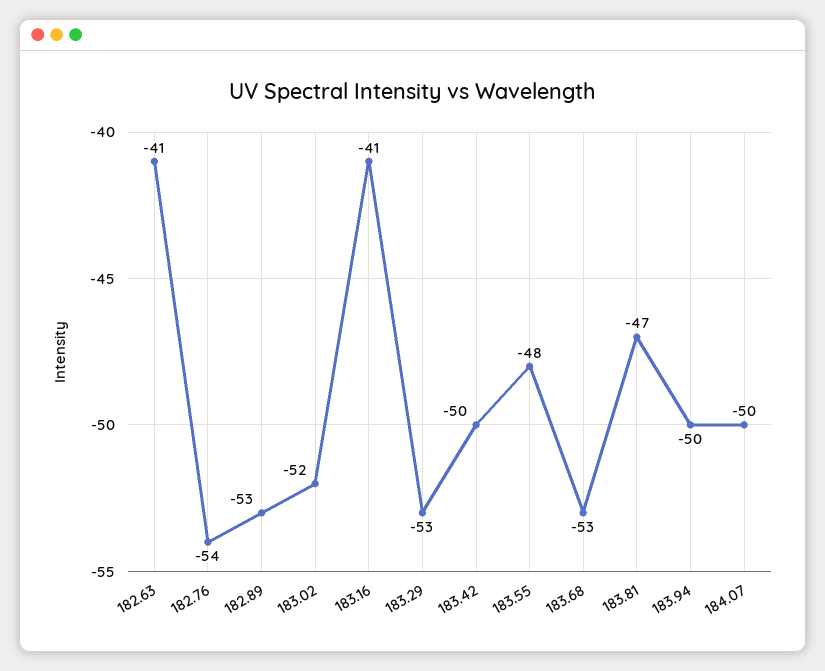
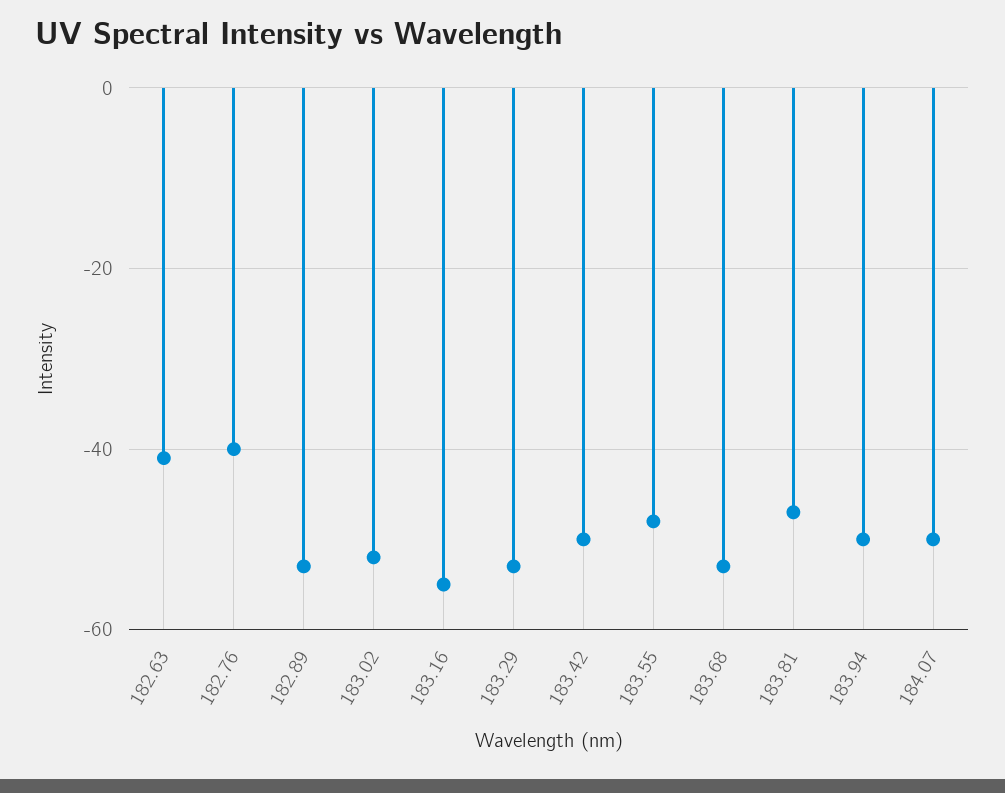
  {
    "182.63": -41,
-   "182.76": -54,
+   "182.76": -40,
    "182.89": -53,
    "183.02": -52,
-   "183.16": -41,
+   "183.16": -55,
    "183.29": -53,
    "183.42": -50,
    "183.55": -48,
    "183.68": -53,
    "183.81": -47,
    "183.94": -50,
    "184.07": -50
  }

